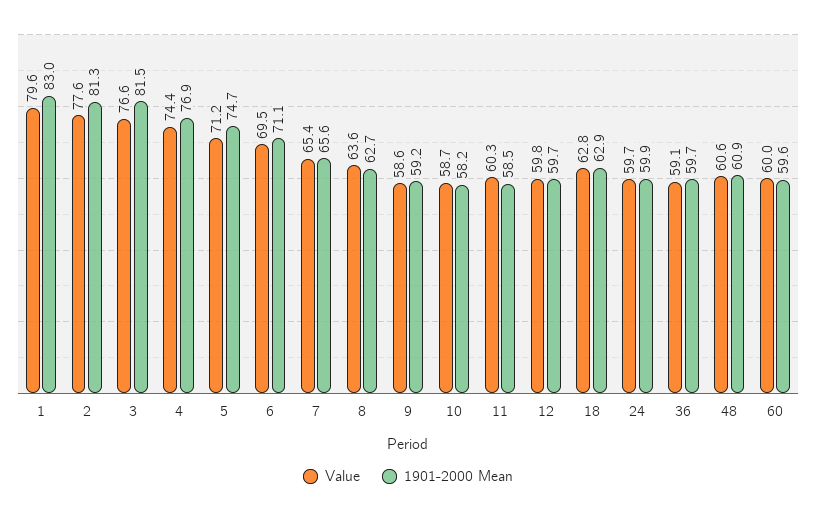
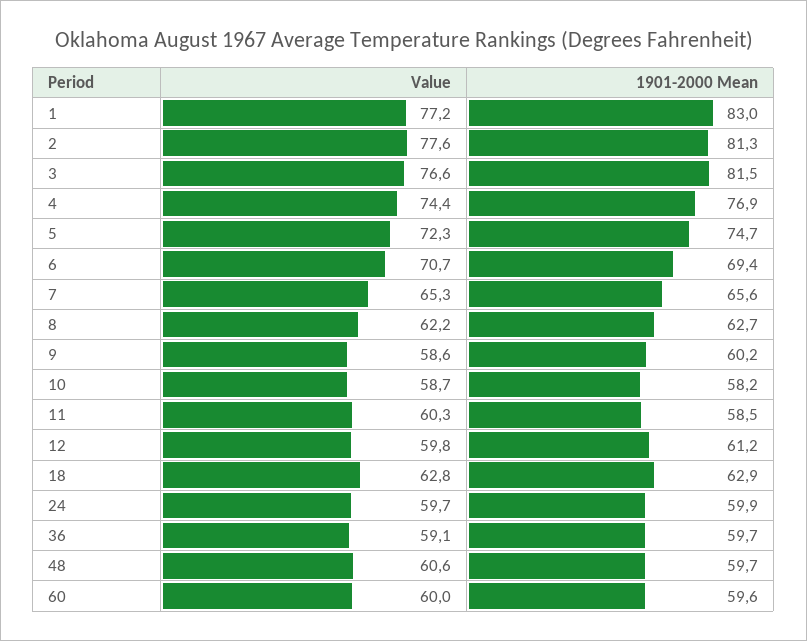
  {
    "Value": {
-     "1": 79.6,
+     "1": 77.2,
      "2": 77.6,
      "3": 76.6,
      "4": 74.4,
-     "5": 71.2,
+     "5": 72.3,
-     "6": 69.5,
+     "6": 70.7,
-     "7": 65.4,
+     "7": 65.3,
-     "8": 63.6,
+     "8": 62.2,
      "9": 58.6,
      "10": 58.7,
      "11": 60.3,
      "12": 59.8,
      "18": 62.8,
      "24": 59.7,
      "36": 59.1,
      "48": 60.6,
      "60": 60
    },
    "1901-2000 Mean": {
      "1": 83,
      "2": 81.3,
      "3": 81.5,
      "4": 76.9,
      "5": 74.7,
-     "6": 71.1,
+     "6": 69.4,
      "7": 65.6,
      "8": 62.7,
-     "9": 59.2,
+     "9": 60.2,
      "10": 58.2,
      "11": 58.5,
-     "12": 59.7,
+     "12": 61.2,
      "18": 62.9,
      "24": 59.9,
      "36": 59.7,
-     "48": 60.9,
+     "48": 59.7,
      "60": 59.6
    }
  }

